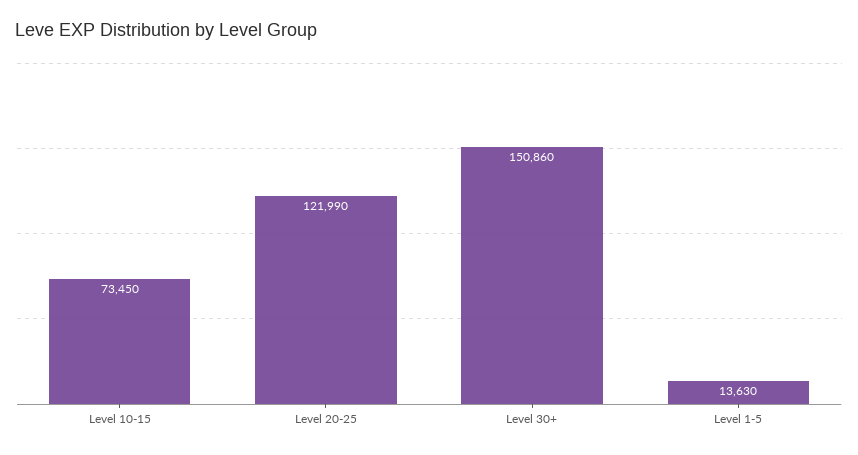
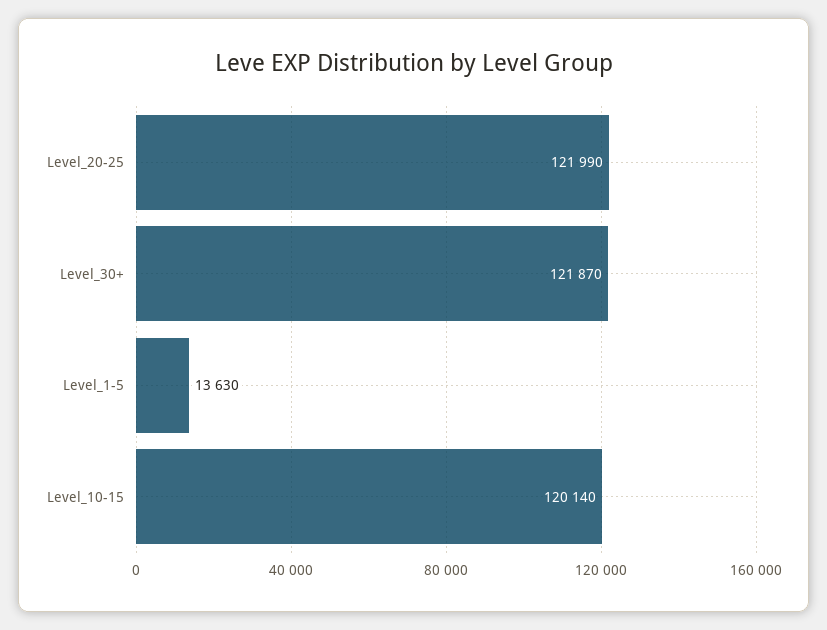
  {
-   "Level 10-15": 73450,
+   "Level 10-15": 120140,
    "Level 20-25": 121990,
-   "Level 30+": 150860,
+   "Level 30+": 121870,
    "Level 1-5": 13630
  }

